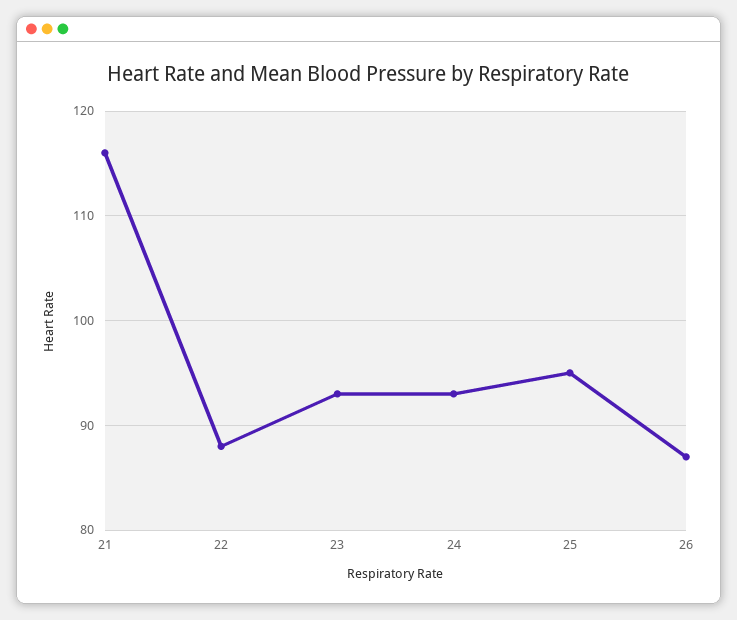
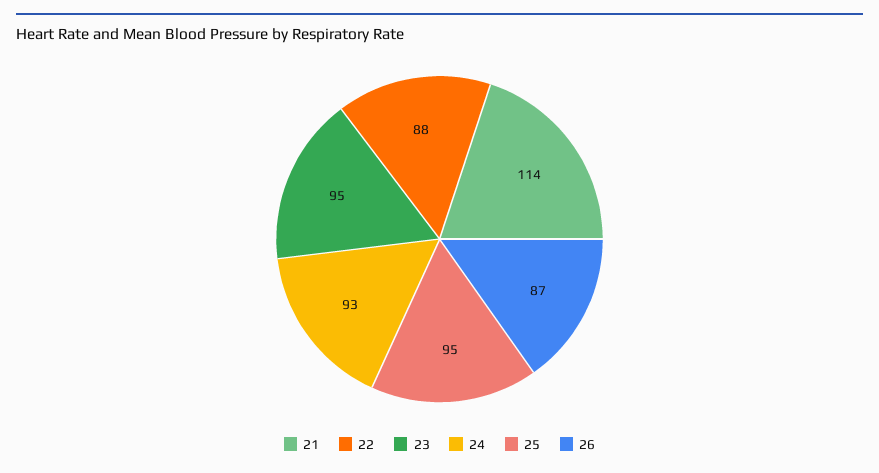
  {
-   "21": 116,
+   "21": 114,
    "22": 88,
-   "23": 93,
+   "23": 95,
    "24": 93,
    "25": 95,
    "26": 87
  }

